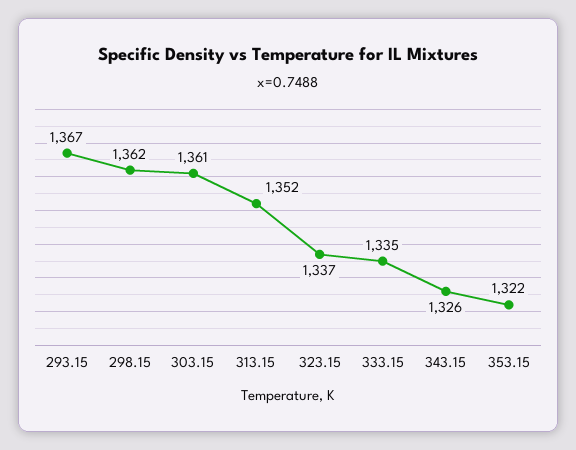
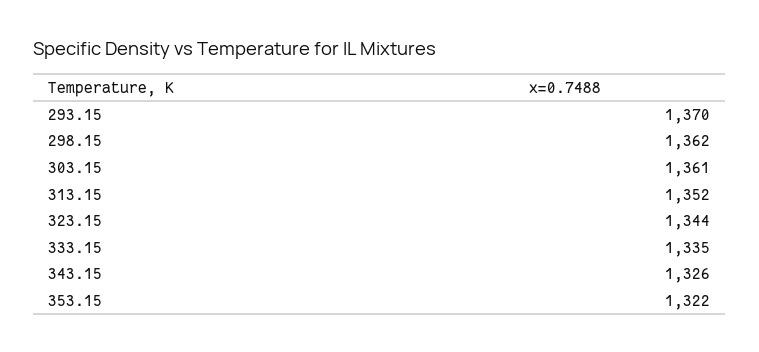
  {
-   "293.15": 1367,
+   "293.15": 1370,
    "298.15": 1362,
    "303.15": 1361,
    "313.15": 1352,
-   "323.15": 1337,
+   "323.15": 1344,
    "333.15": 1335,
    "343.15": 1326,
    "353.15": 1322
  }

